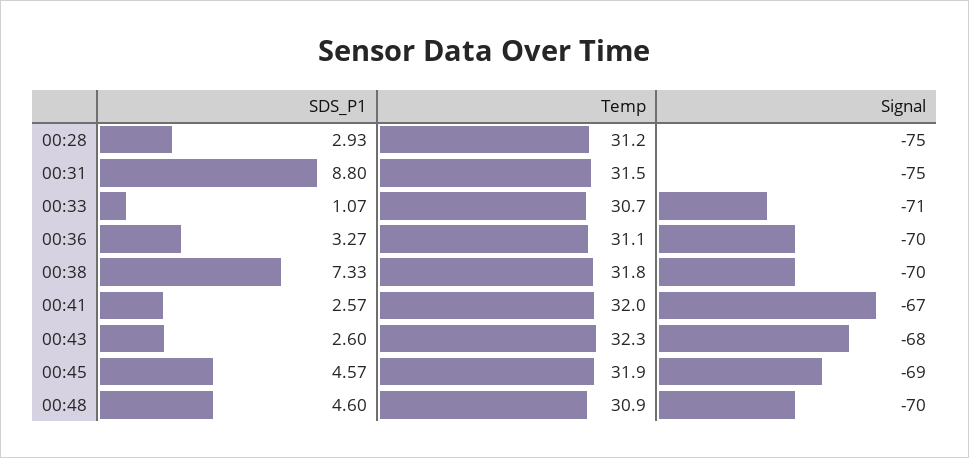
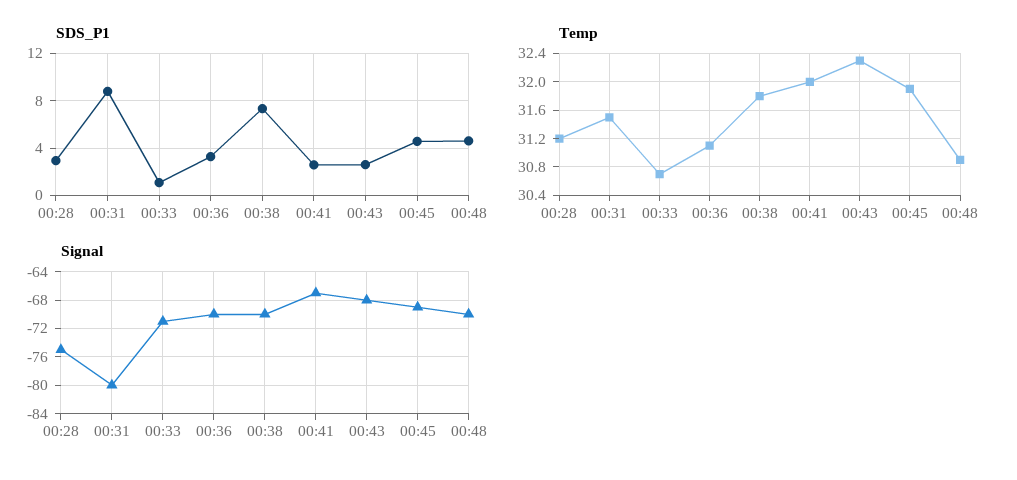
  {
    "SDS_P1": {
      "00:28": 2.93,
      "00:31": 8.8,
      "00:33": 1.07,
      "00:36": 3.27,
      "00:38": 7.33,
      "00:41": 2.57,
      "00:43": 2.6,
      "00:45": 4.57,
      "00:48": 4.6
    },
    "Temp": {
      "00:28": 31.2,
      "00:31": 31.5,
      "00:33": 30.7,
      "00:36": 31.1,
      "00:38": 31.8,
      "00:41": 32,
      "00:43": 32.3,
      "00:45": 31.9,
      "00:48": 30.9
    },
    "Signal": {
      "00:28": -75,
-     "00:31": -75,
+     "00:31": -80,
      "00:33": -71,
      "00:36": -70,
      "00:38": -70,
      "00:41": -67,
      "00:43": -68,
      "00:45": -69,
      "00:48": -70
    }
  }

